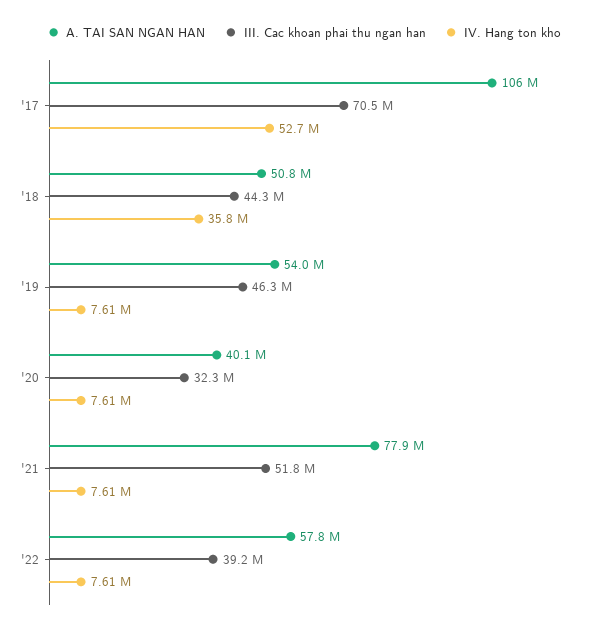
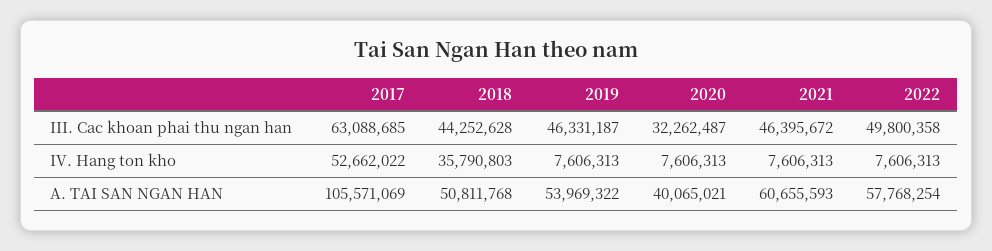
  {
    "A. TAI SAN NGAN HAN": {
      "'17": 105571069,
      "'18": 50811768,
      "'19": 53969322,
      "'20": 40065021,
-     "'21": 77900000,
+     "'21": 60655593,
      "'22": 57768254
    },
    "III. Cac khoan phai thu ngan han": {
-     "'17": 70500000,
+     "'17": 63088685,
      "'18": 44252628,
      "'19": 46331187,
      "'20": 32262487,
-     "'21": 51800000,
+     "'21": 46395672,
-     "'22": 39200000
+     "'22": 49800358
    },
    "IV. Hang ton kho": {
      "'17": 52662022,
      "'18": 35790803,
      "'19": 7606313,
      "'20": 7606313,
      "'21": 7606313,
      "'22": 7606313
    }
  }

